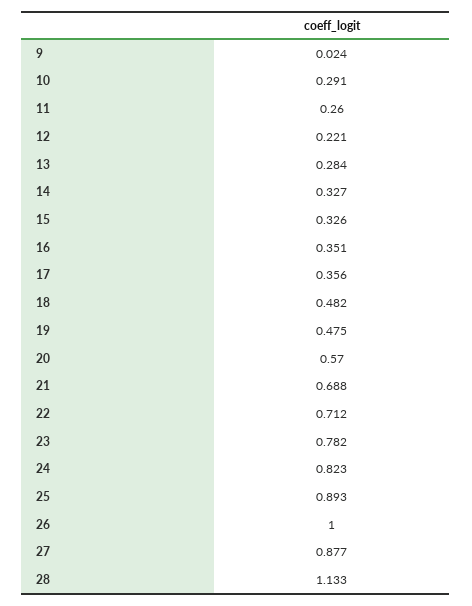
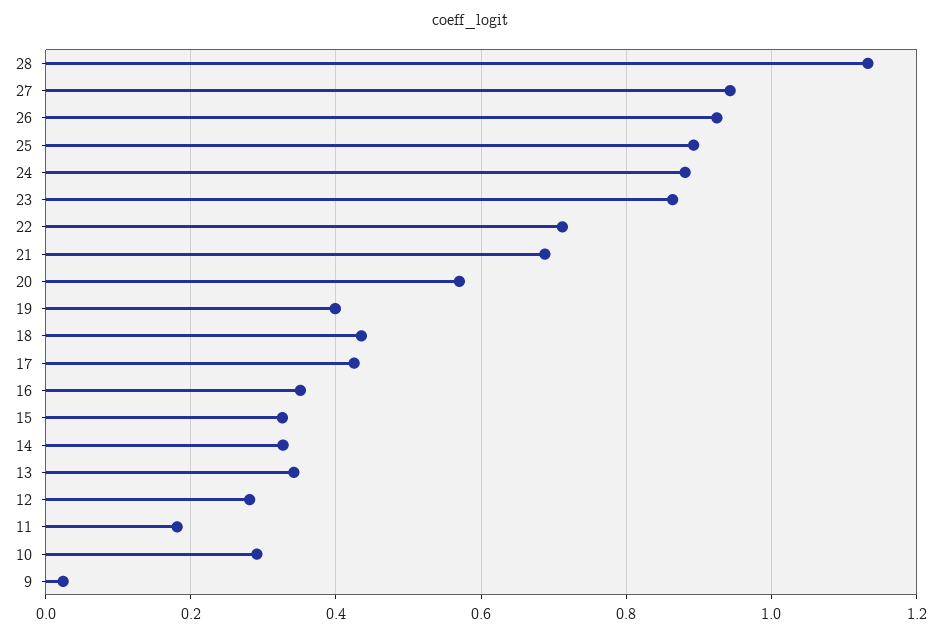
  {
    "9": 0.024,
    "10": 0.291,
-   "11": 0.26,
+   "11": 0.18,
-   "12": 0.221,
+   "12": 0.28,
-   "13": 0.284,
+   "13": 0.34,
    "14": 0.327,
    "15": 0.326,
    "16": 0.351,
-   "17": 0.356,
+   "17": 0.42,
-   "18": 0.482,
+   "18": 0.44,
-   "19": 0.475,
+   "19": 0.4,
    "20": 0.57,
    "21": 0.688,
    "22": 0.712,
-   "23": 0.782,
+   "23": 0.86,
-   "24": 0.823,
+   "24": 0.88,
    "25": 0.893,
-   "26": 1,
+   "26": 0.92,
-   "27": 0.877,
+   "27": 0.94,
    "28": 1.133
  }

